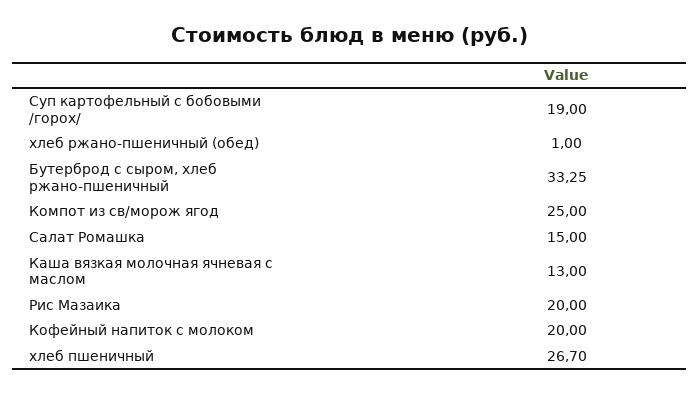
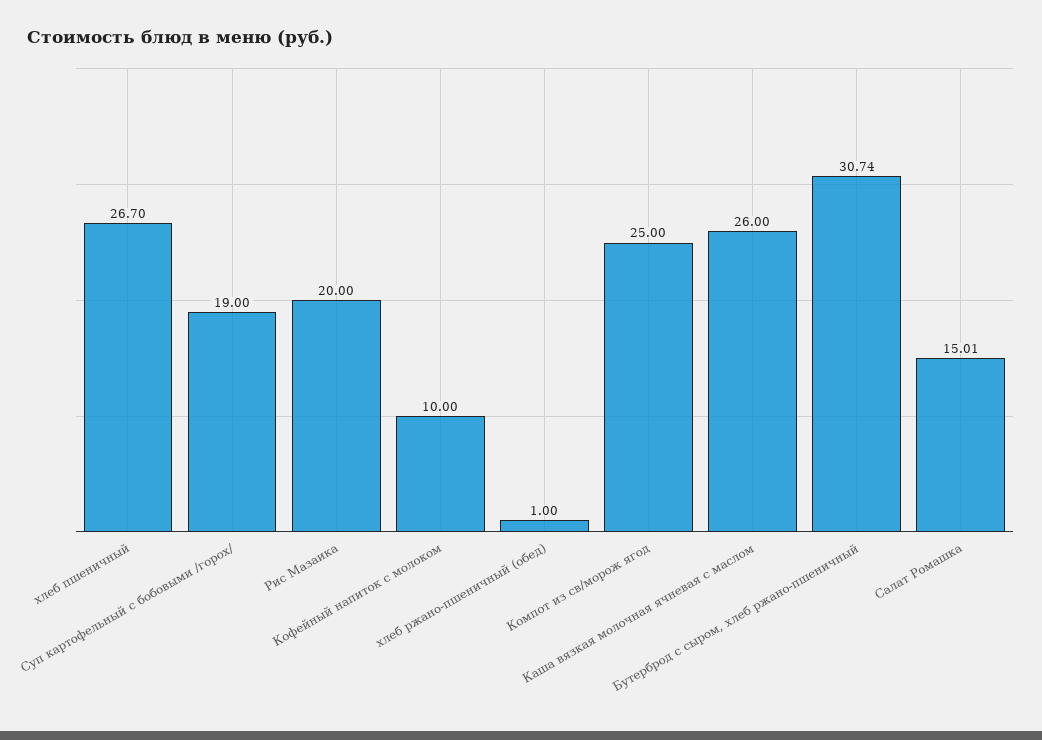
  {
    "Суп картофельный с бобовыми /горох/": 19,
    "хлеб ржано-пшеничный (обед)": 1,
-   "Бутерброд с сыром, хлеб ржано-пшеничный": 33.25,
+   "Бутерброд с сыром, хлеб ржано-пшеничный": 30.74,
    "Компот из св/морож ягод": 25,
-   "Салат Ромашка": 15,
+   "Салат Ромашка": 15.01,
-   "Каша вязкая молочная ячневая с маслом": 13,
+   "Каша вязкая молочная ячневая с маслом": 26,
    "Рис Мазаика": 20,
-   "Кофейный напиток с молоком": 20,
+   "Кофейный напиток с молоком": 10,
    "хлеб пшеничный": 26.7
  }

